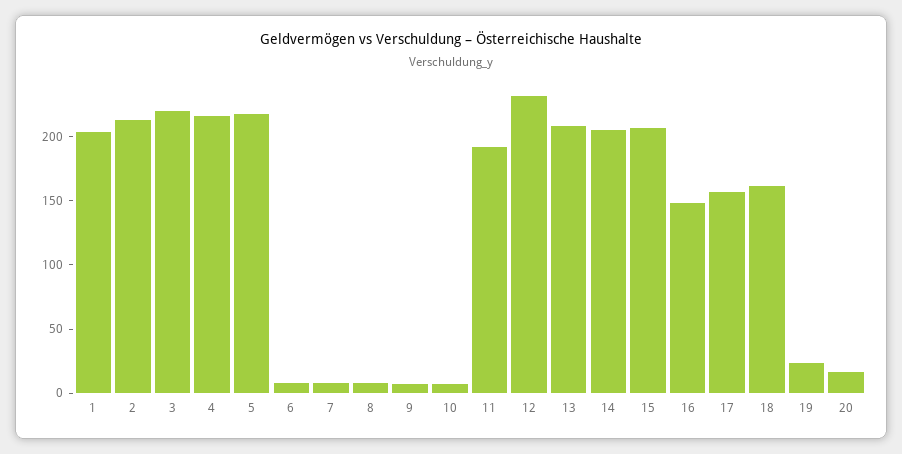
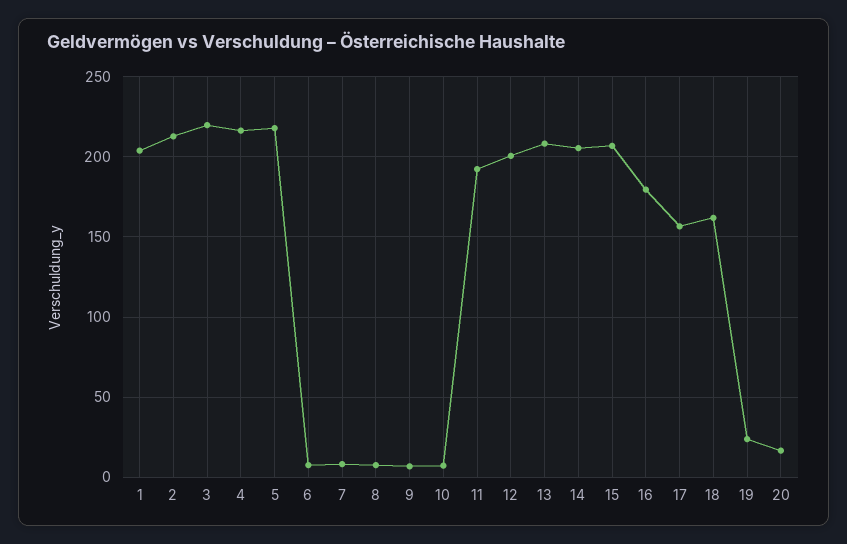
  {
    "1": 205,
    "2": 215,
    "3": 220,
    "4": 215,
    "5": 220,
    "6": 10,
    "7": 10,
    "8": 10,
    "9": 5,
    "10": 5,
    "11": 190,
-   "12": 230,
+   "12": 200,
    "13": 210,
    "14": 205,
    "15": 205,
-   "16": 150,
+   "16": 180,
    "17": 155,
    "18": 160,
    "19": 25,
    "20": 15
  }

